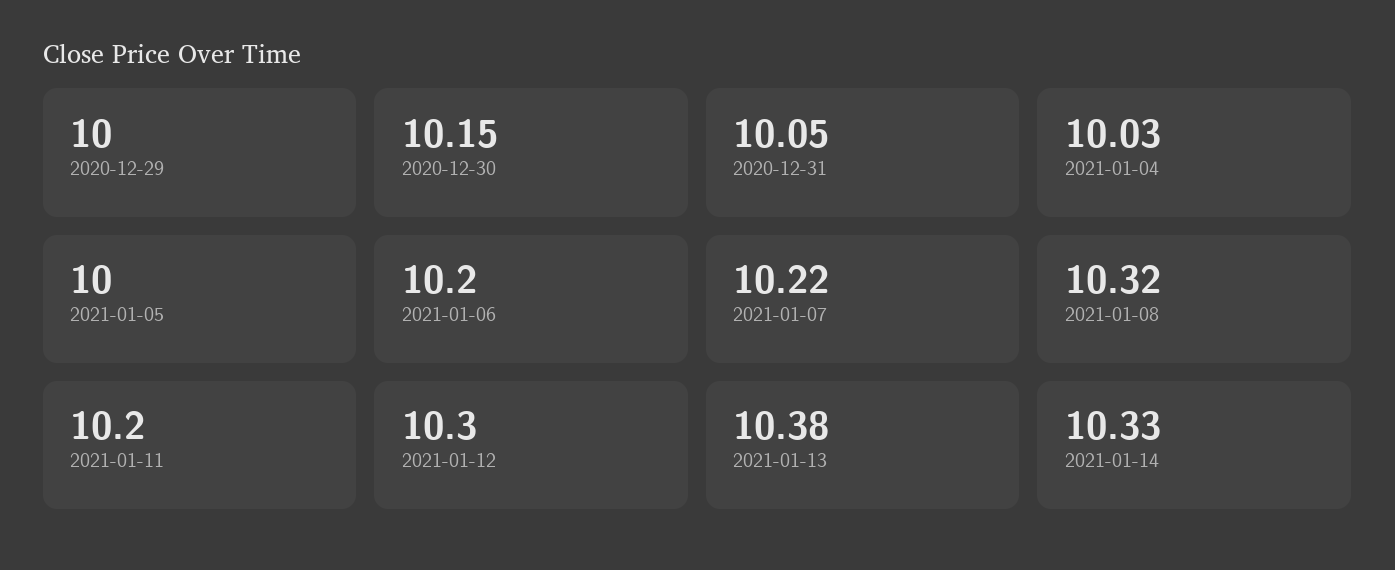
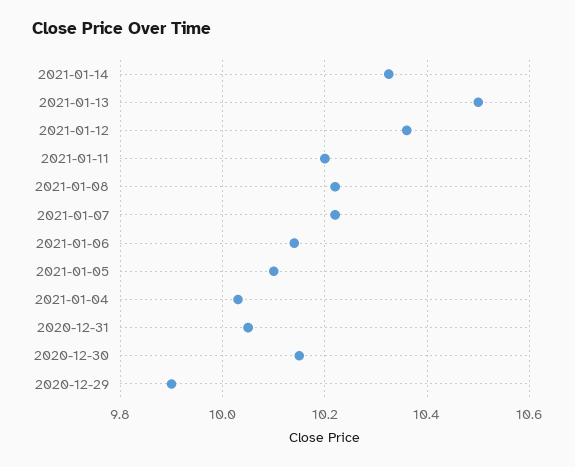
  {
-   "2020-12-29": 10,
+   "2020-12-29": 9.9,
    "2020-12-30": 10.15,
    "2020-12-31": 10.05,
    "2021-01-04": 10.03,
-   "2021-01-05": 10,
+   "2021-01-05": 10.1,
-   "2021-01-06": 10.2,
+   "2021-01-06": 10.14,
    "2021-01-07": 10.22,
-   "2021-01-08": 10.32,
+   "2021-01-08": 10.22,
    "2021-01-11": 10.2,
-   "2021-01-12": 10.3,
+   "2021-01-12": 10.36,
-   "2021-01-13": 10.38,
+   "2021-01-13": 10.5,
    "2021-01-14": 10.33
  }

